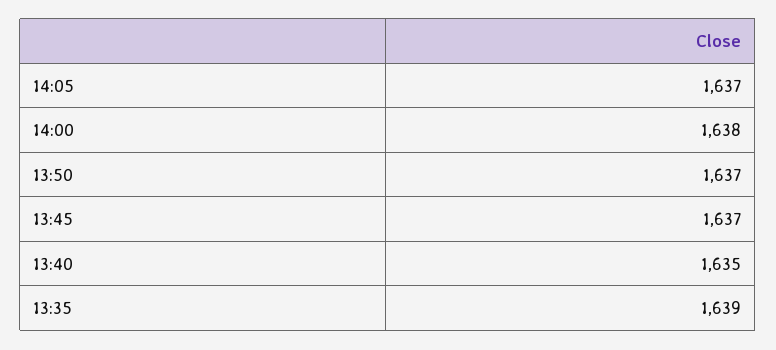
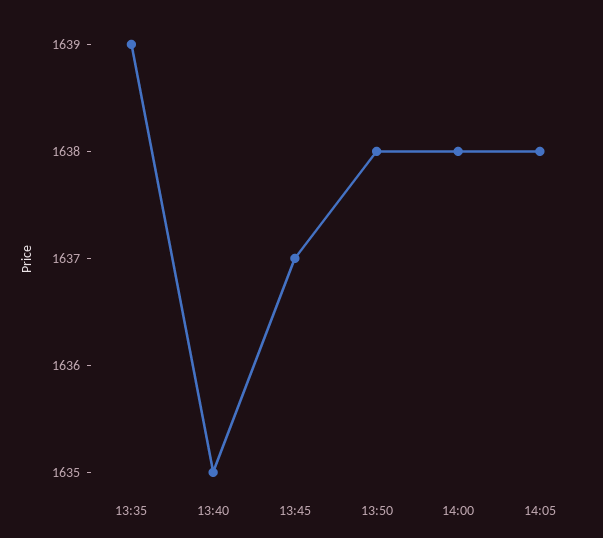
  {
-   "14:05": 1637,
+   "14:05": 1638,
    "14:00": 1638,
-   "13:50": 1637,
+   "13:50": 1638,
    "13:45": 1637,
    "13:40": 1635,
    "13:35": 1639
  }

